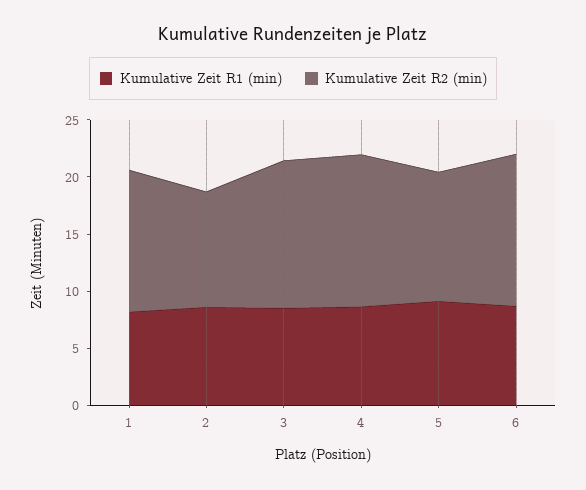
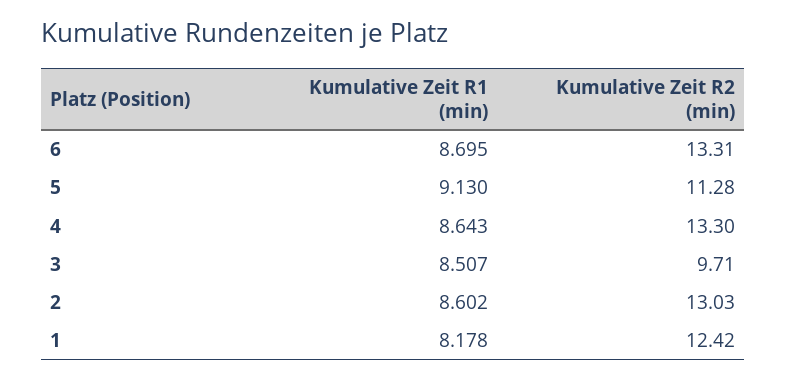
  {
    "Kumulative Zeit R1 (min)": {
      "1": 8.178,
      "2": 8.602,
      "3": 8.507,
      "4": 8.643,
      "5": 9.13,
      "6": 8.695
    },
    "Kumulative Zeit R2 (min)": {
      "1": 12.42,
-     "2": 10,
+     "2": 13.03,
-     "3": 13,
+     "3": 9.71,
      "4": 13.3,
      "5": 11.28,
      "6": 13.31
    }
  }

